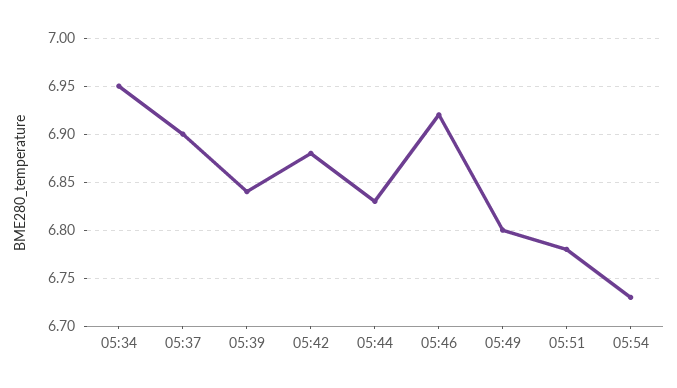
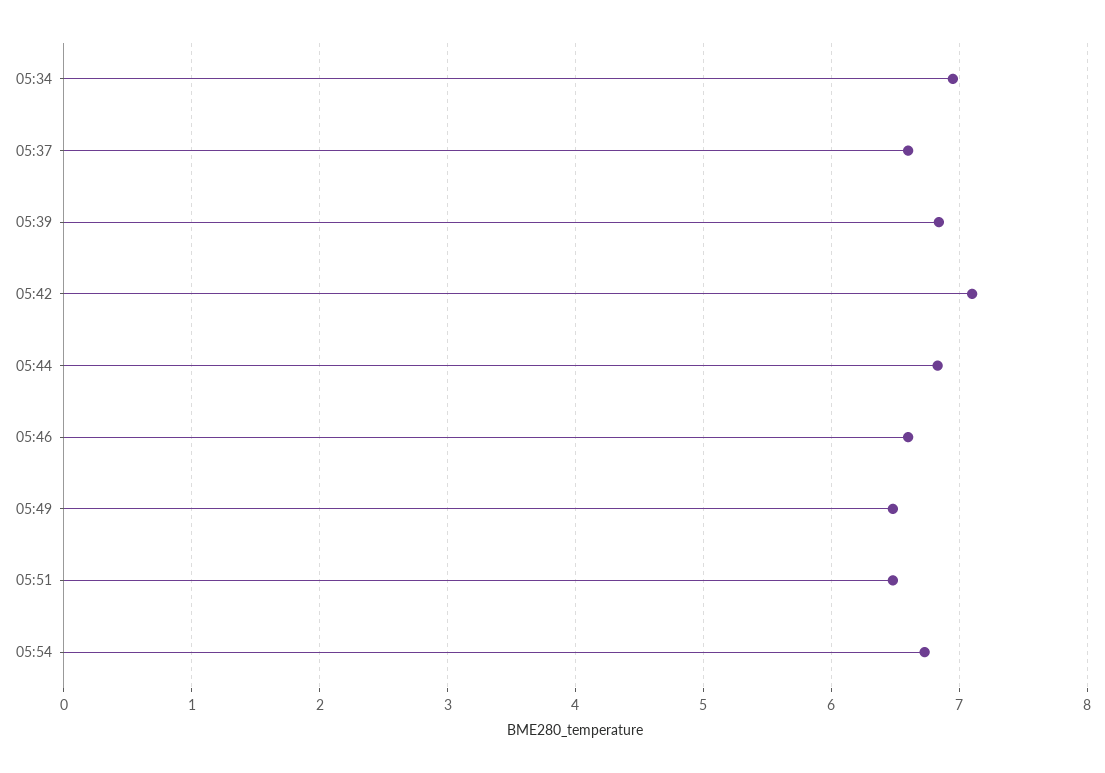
  {
    "05:34": 6.95,
-   "05:37": 6.9,
+   "05:37": 6.6,
    "05:39": 6.84,
-   "05:42": 6.88,
+   "05:42": 7.1,
    "05:44": 6.83,
-   "05:46": 6.92,
+   "05:46": 6.6,
-   "05:49": 6.8,
+   "05:49": 6.5,
-   "05:51": 6.78,
+   "05:51": 6.5,
    "05:54": 6.73
  }

